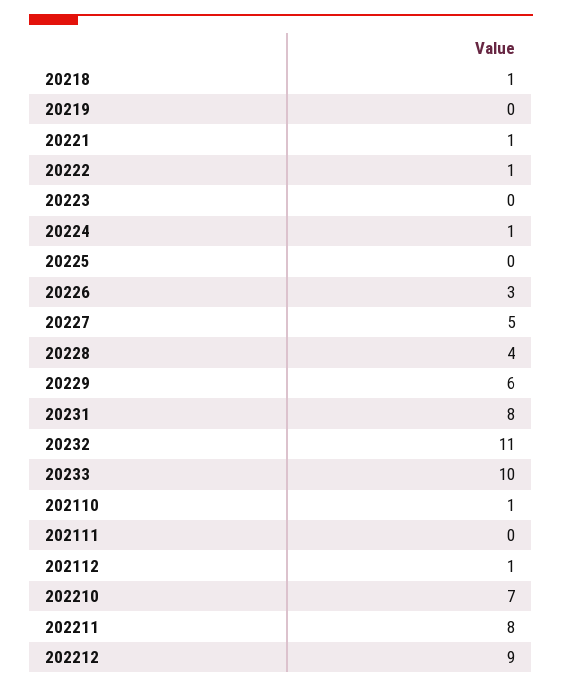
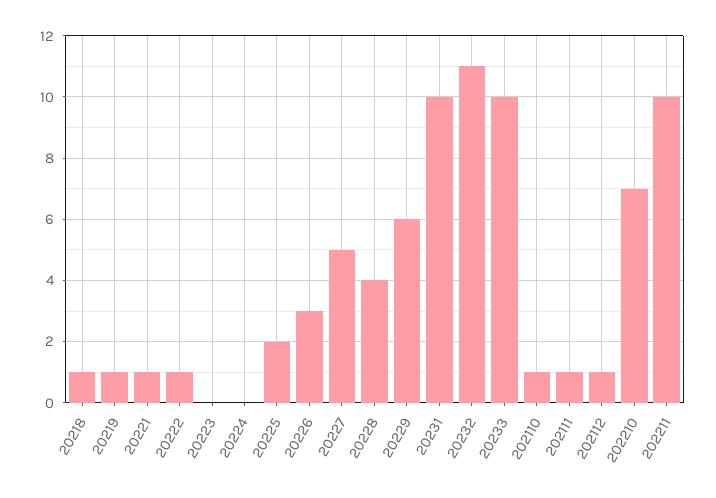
  {
    "20218": 1,
-   "20219": 0,
+   "20219": 1,
    "20221": 1,
    "20222": 1,
    "20223": 0,
-   "20224": 1,
+   "20224": 0,
-   "20225": 0,
+   "20225": 2,
    "20226": 3,
    "20227": 5,
    "20228": 4,
    "20229": 6,
-   "20231": 8,
+   "20231": 10,
    "20232": 11,
    "20233": 10,
    "202110": 1,
-   "202111": 0,
+   "202111": 1,
    "202112": 1,
    "202210": 7,
-   "202211": 8,
+   "202211": 10
-   "202212": 9
  }

